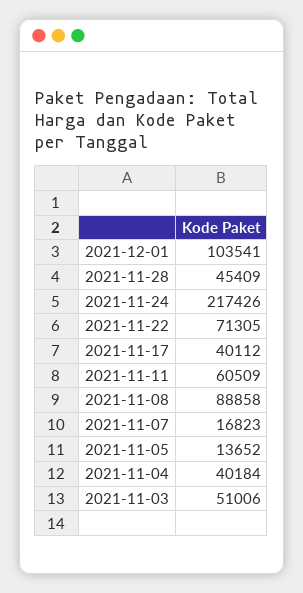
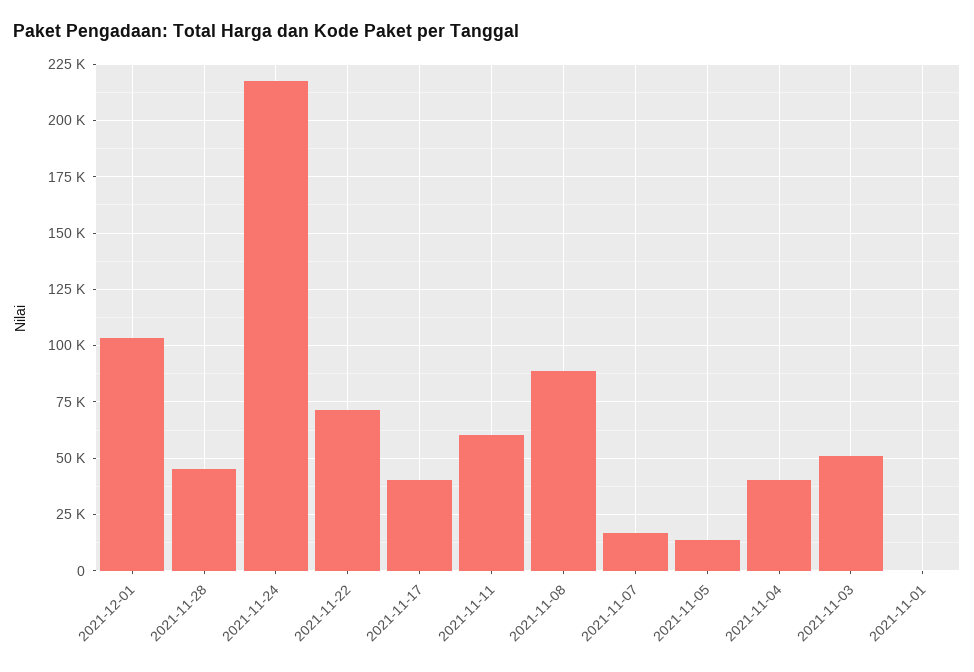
  {
    "2021-12-01": 103541,
    "2021-11-28": 45409,
    "2021-11-24": 217426,
    "2021-11-22": 71305,
    "2021-11-17": 40112,
    "2021-11-11": 60509,
    "2021-11-08": 88858,
    "2021-11-07": 16823,
    "2021-11-05": 13652,
    "2021-11-04": 40184,
-   "2021-11-03": 51006
+   "2021-11-03": 51006,
+   "2021-11-01": 0
  }

